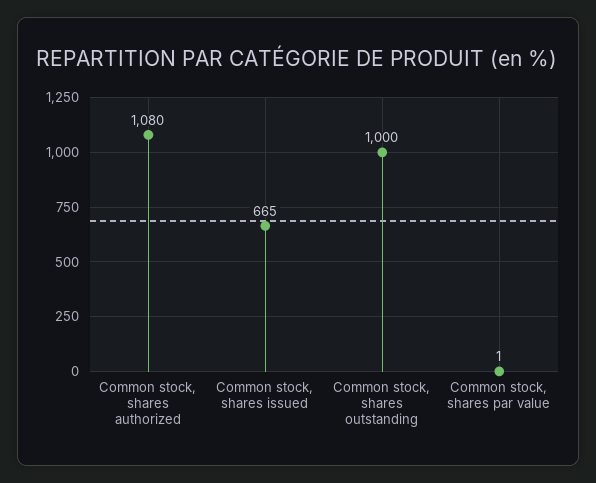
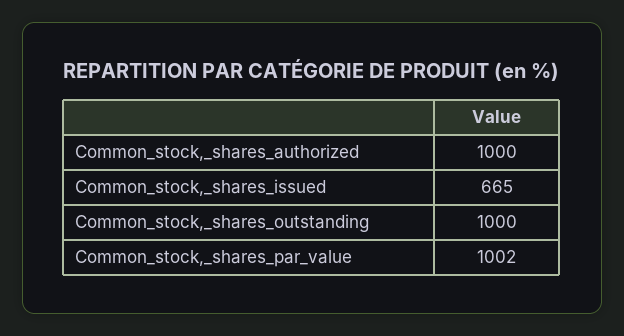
  {
-   "Common stock, shares authorized": 1080,
+   "Common stock, shares authorized": 1000,
    "Common stock, shares issued": 665,
    "Common stock, shares outstanding": 1000,
-   "Common stock, shares par value": 1
+   "Common stock, shares par value": 1002
  }

